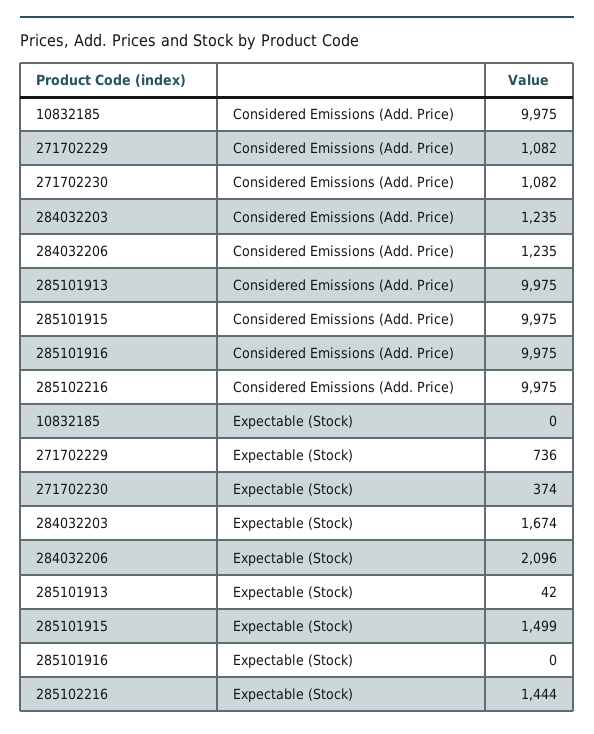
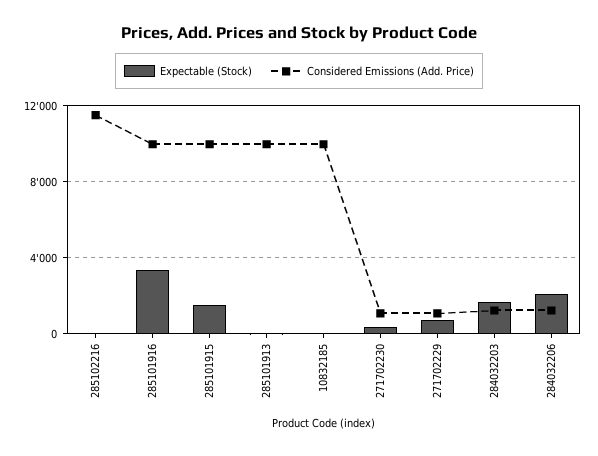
  {
    "Considered Emissions (Add. Price)": {
      "10832185": 9975,
      "271702229": 1082,
      "271702230": 1082,
      "284032203": 1235,
      "284032206": 1235,
      "285101913": 9975,
      "285101915": 9975,
      "285101916": 9975,
-     "285102216": 9975
+     "285102216": 11500
    },
    "Expectable (Stock)": {
      "10832185": 0,
      "271702229": 736,
      "271702230": 374,
      "284032203": 1674,
      "284032206": 2096,
      "285101913": 42,
      "285101915": 1499,
-     "285101916": 0,
+     "285101916": 3500,
-     "285102216": 1444
+     "285102216": 0
    }
  }

